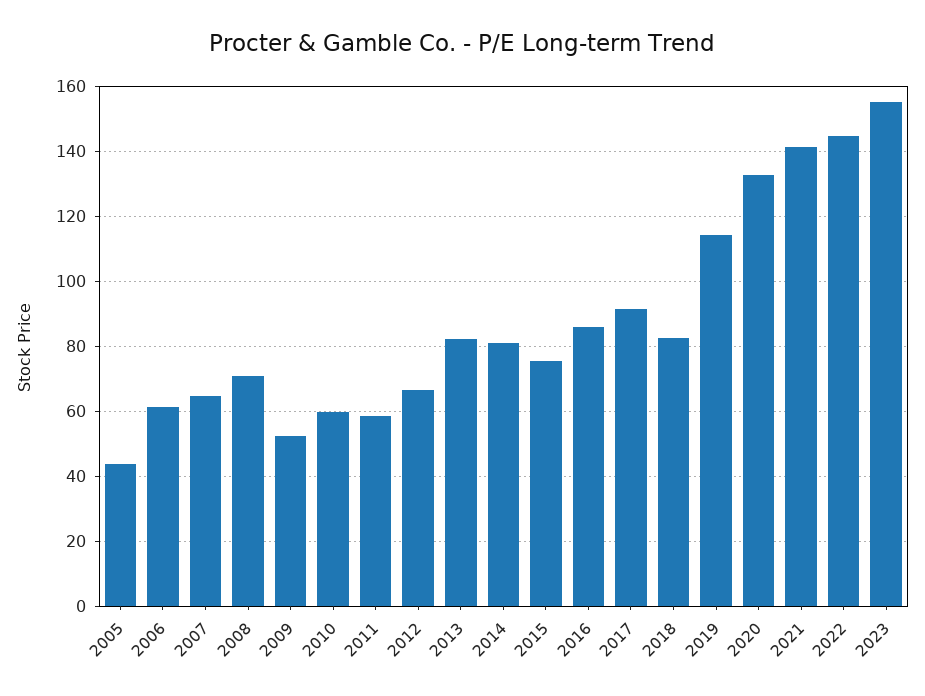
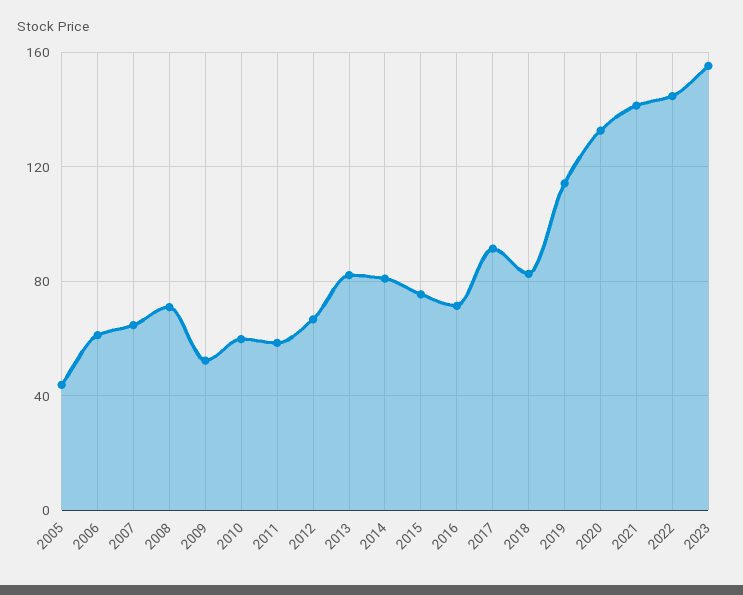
  {
    "2005": 44,
    "2006": 62,
    "2007": 64,
    "2008": 72,
    "2009": 52,
    "2010": 60,
    "2011": 58,
    "2012": 66,
    "2013": 82,
    "2014": 80,
    "2015": 76,
-   "2016": 86,
+   "2016": 70,
    "2017": 92,
    "2018": 82,
    "2019": 114,
    "2020": 132,
    "2021": 142,
    "2022": 144,
    "2023": 156
  }

